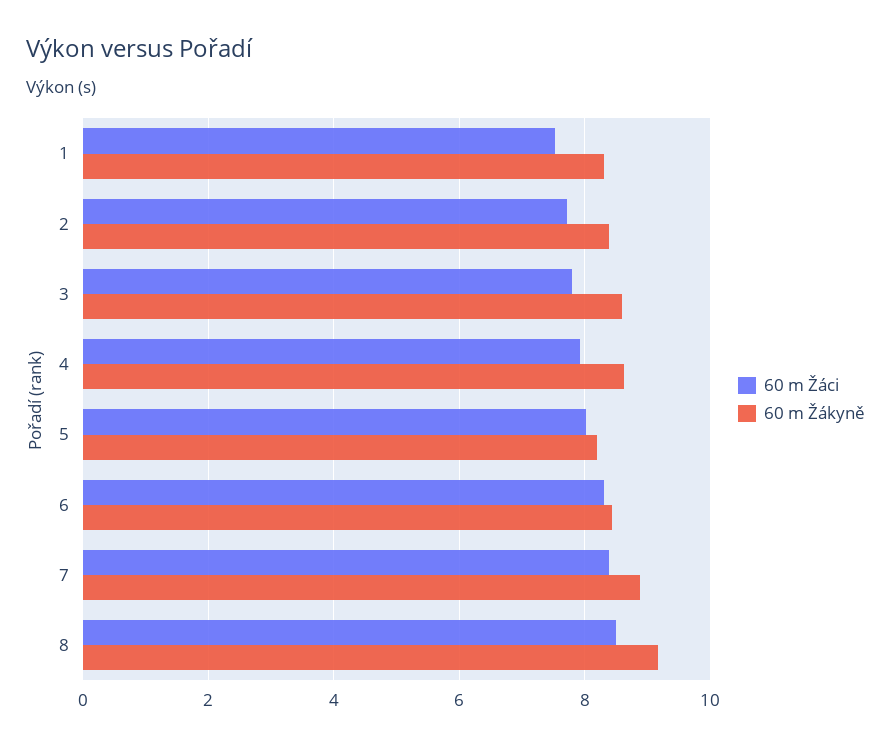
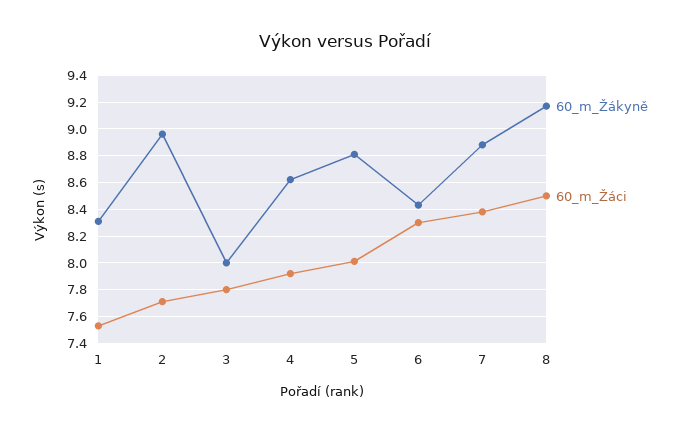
  {
    "60 m Žáci": {
      "1": 7.55,
      "2": 7.7,
      "3": 7.8,
      "4": 7.9,
      "5": 8,
      "6": 8.3,
      "7": 8.4,
      "8": 8.5
    },
    "60 m Žákyně": {
      "1": 8.3,
-     "2": 8.4,
+     "2": 8.95,
-     "3": 8.6,
+     "3": 8,
      "4": 8.6,
-     "5": 8.2,
+     "5": 8.8,
      "6": 8.45,
      "7": 8.9,
      "8": 9.15
    }
  }

